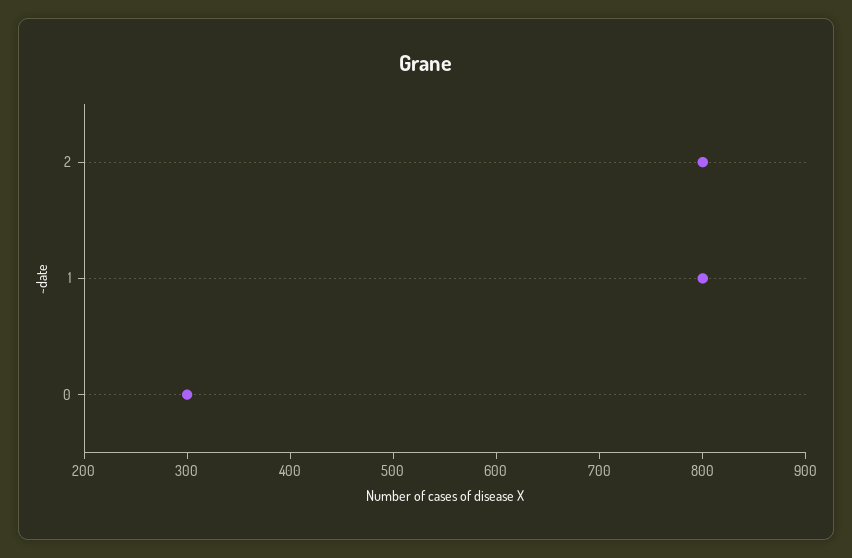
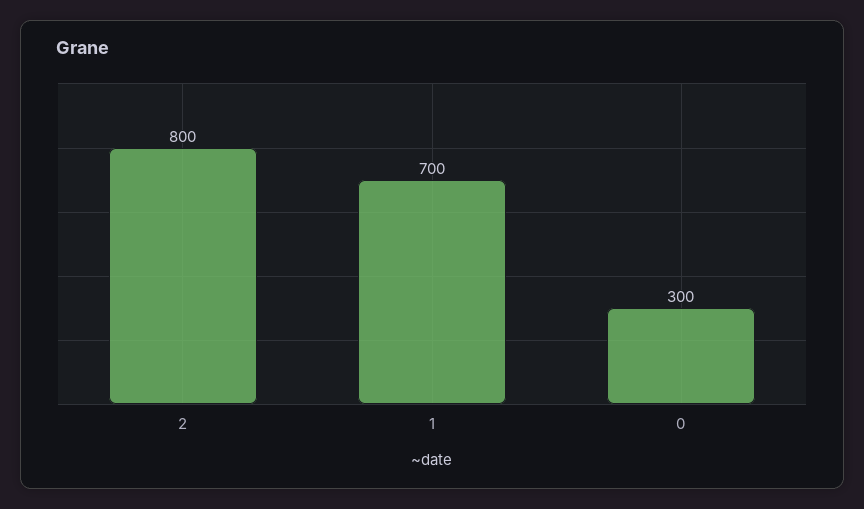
  {
    "2": 800,
-   "1": 800,
+   "1": 700,
    "0": 300
  }

